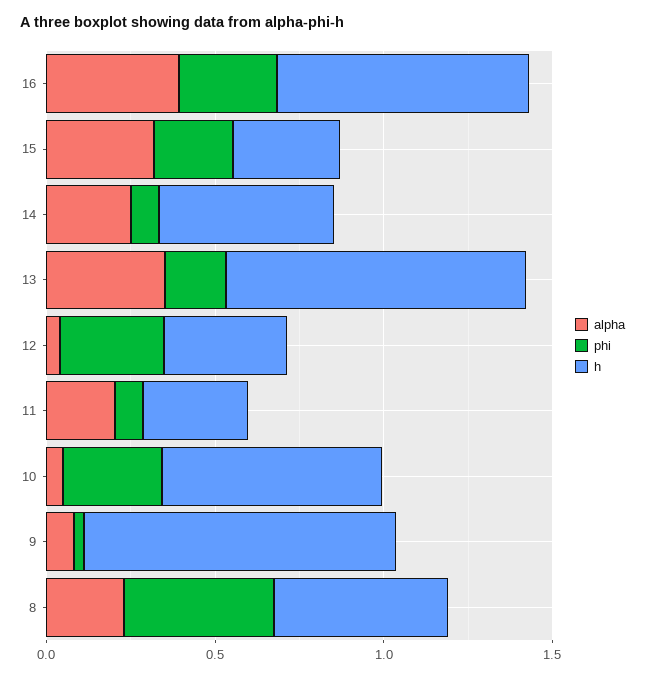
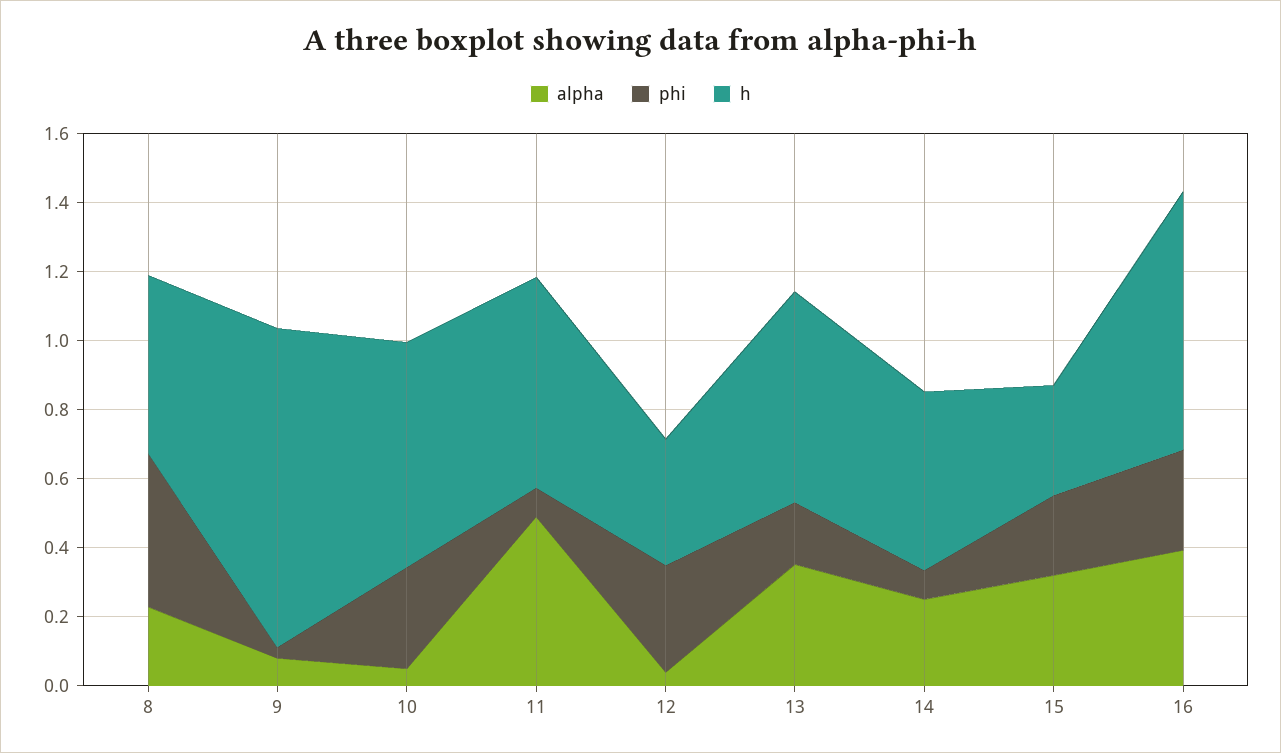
  {
    "alpha": {
      "16": 0.4,
      "15": 0.3,
      "14": 0.25,
      "13": 0.35,
      "12": 0.05,
-     "11": 0.2,
+     "11": 0.5,
      "10": 0.05,
      "9": 0.1,
      "8": 0.25
    },
    "phi": {
      "16": 0.3,
      "15": 0.25,
      "14": 0.1,
      "13": 0.2,
      "12": 0.3,
      "11": 0.1,
      "10": 0.3,
      "9": 0.05,
      "8": 0.45
    },
    "h": {
      "16": 0.75,
      "15": 0.3,
      "14": 0.5,
-     "13": 0.9,
+     "13": 0.6,
      "12": 0.35,
-     "11": 0.3,
+     "11": 0.6,
      "10": 0.65,
      "9": 0.9,
      "8": 0.5
    }
  }

